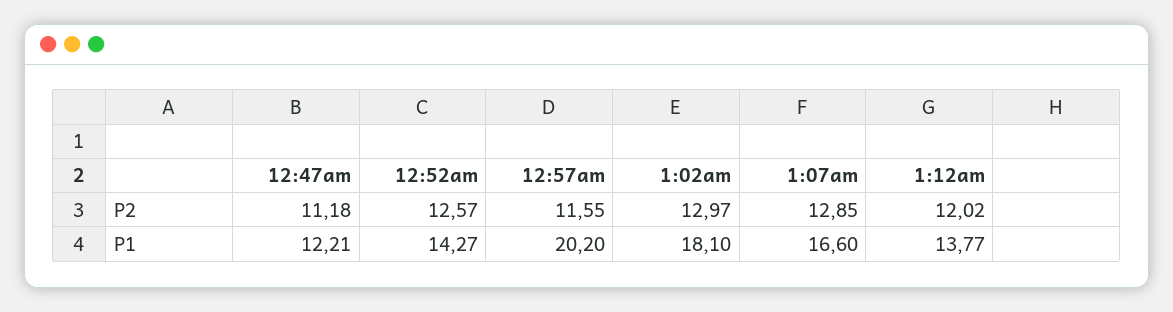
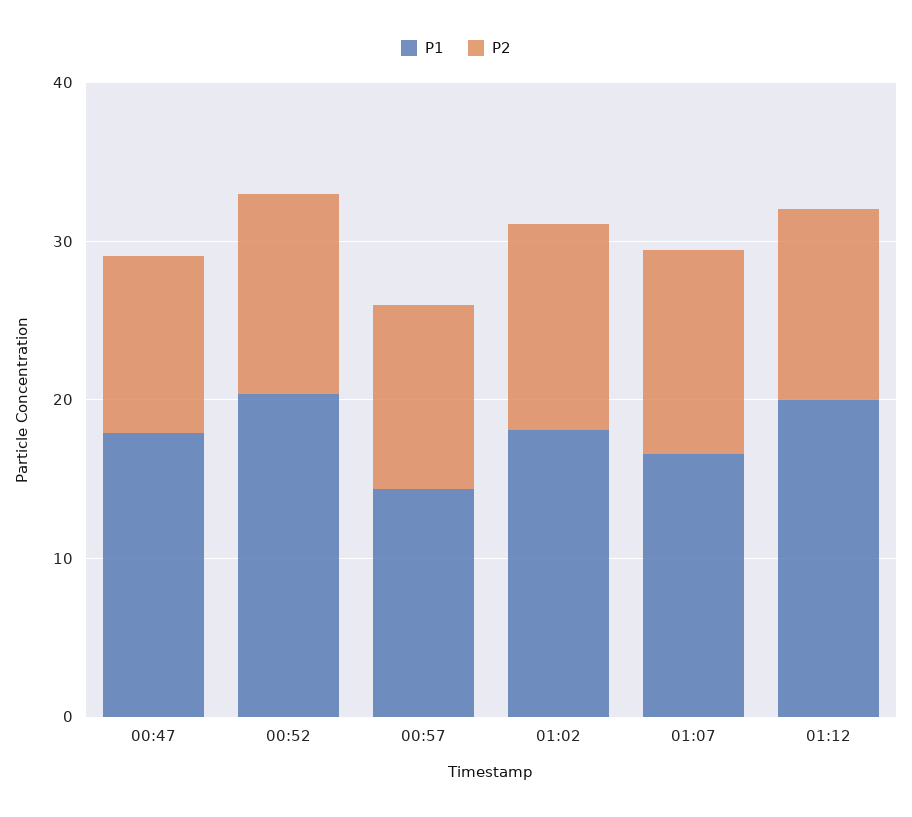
  {
    "P2": {
      "12:47am": 11.18,
      "12:52am": 12.57,
      "12:57am": 11.55,
      "1:02am": 12.97,
      "1:07am": 12.85,
      "1:12am": 12.02
    },
    "P1": {
-     "12:47am": 12.21,
+     "12:47am": 18,
-     "12:52am": 14.27,
+     "12:52am": 20,
-     "12:57am": 20.2,
+     "12:57am": 14,
      "1:02am": 18.1,
      "1:07am": 16.6,
-     "1:12am": 13.77
+     "1:12am": 20
    }
  }

